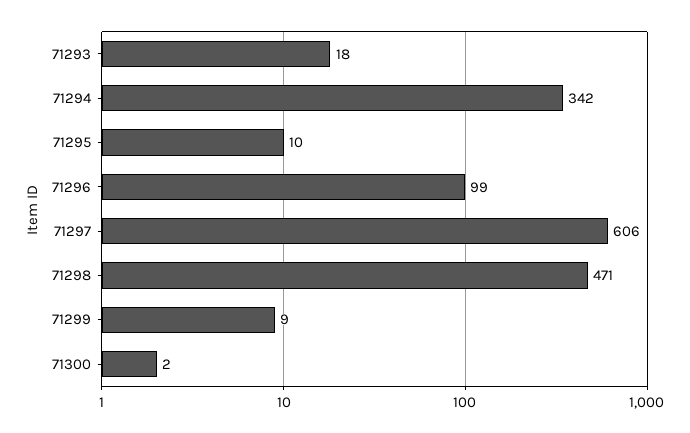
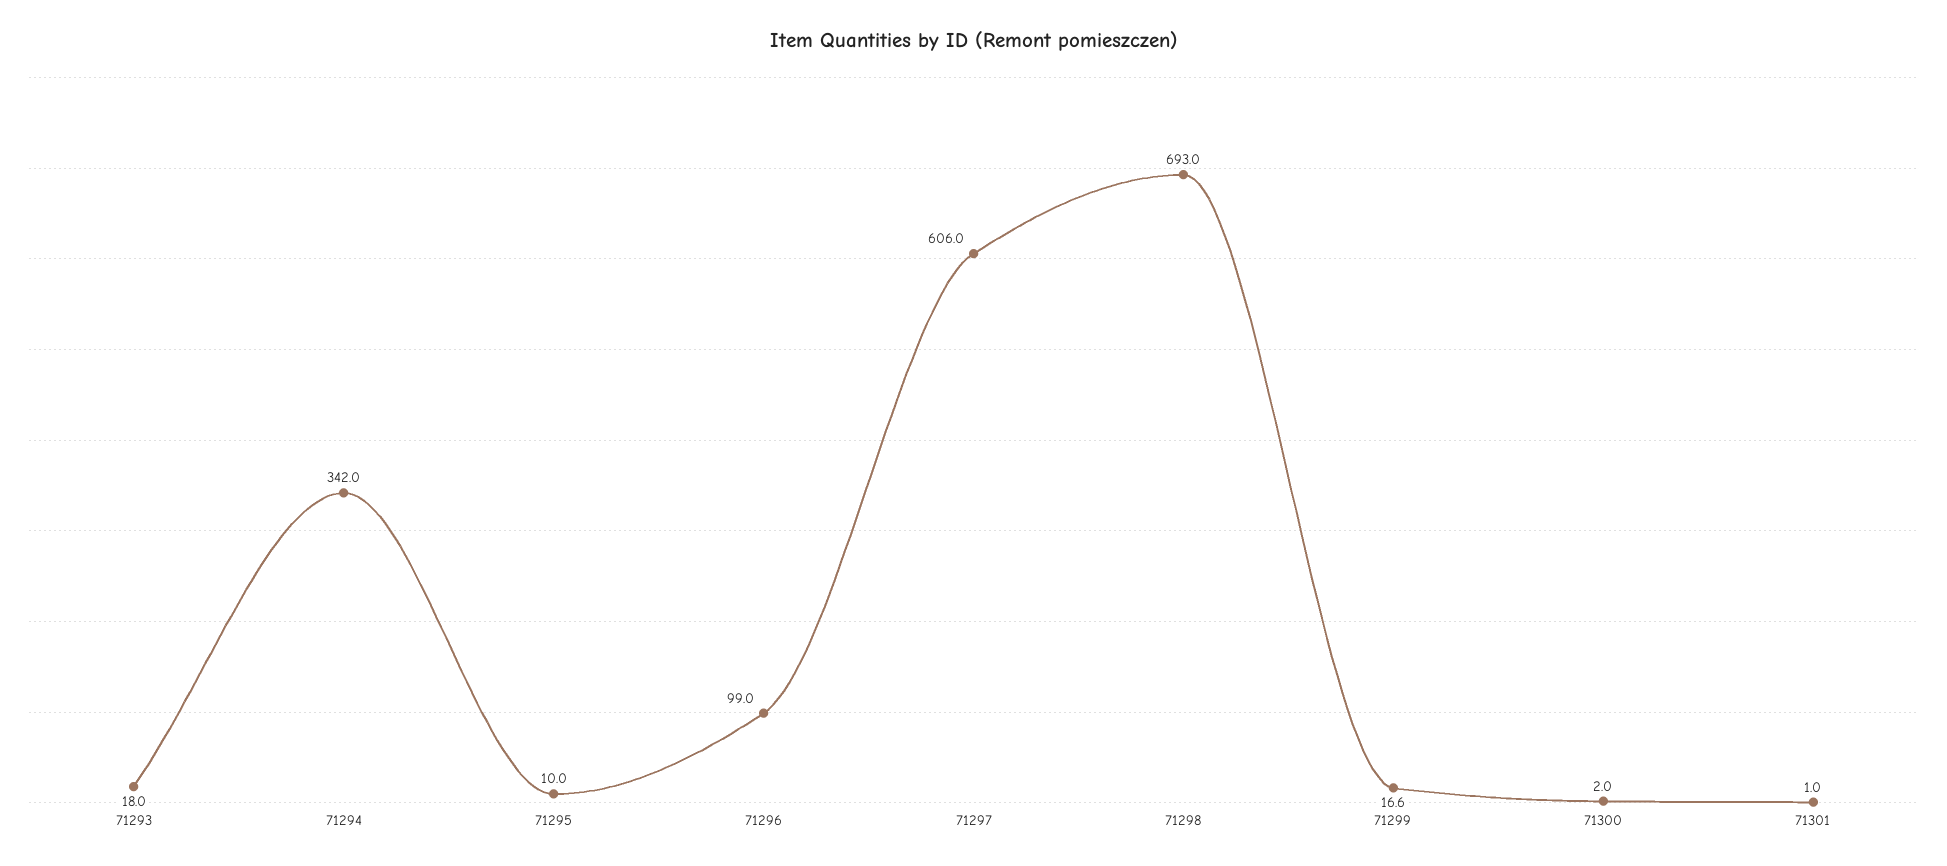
  {
    "71293": 18,
    "71294": 342,
    "71295": 10,
    "71296": 99,
    "71297": 606,
-   "71298": 471,
+   "71298": 693,
-   "71299": 9,
+   "71299": 16.6,
-   "71300": 2
+   "71300": 2,
+   "71301": 1
  }

